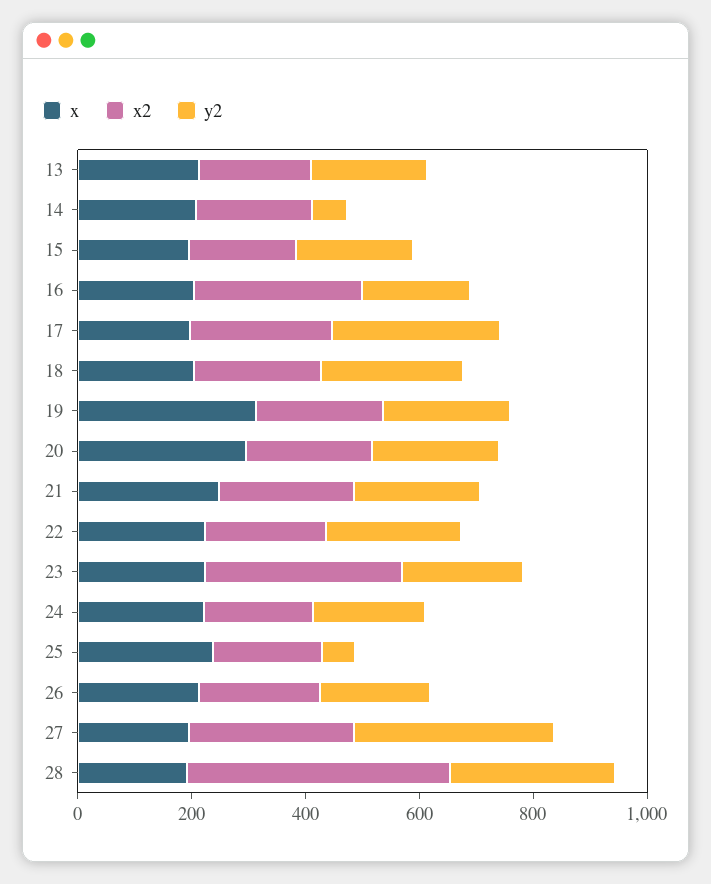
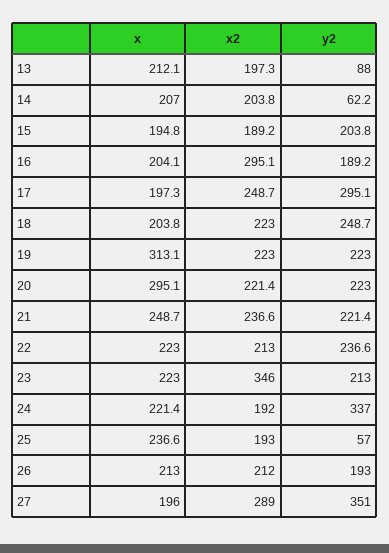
  {
    "x": {
      "13": 212.1,
      "14": 207,
      "15": 194.8,
      "16": 204.1,
      "17": 197.3,
      "18": 203.8,
      "19": 313.1,
      "20": 295.1,
      "21": 248.7,
      "22": 223,
      "23": 223,
      "24": 221.4,
      "25": 236.6,
      "26": 213,
-     "27": 196,
+     "27": 196
-     "28": 200
    },
    "x2": {
      "13": 197.3,
      "14": 203.8,
      "15": 189.2,
      "16": 295.1,
      "17": 248.7,
      "18": 223,
      "19": 223,
      "20": 221.4,
      "21": 236.6,
      "22": 213,
      "23": 346,
      "24": 192,
      "25": 193,
      "26": 212,
-     "27": 289,
+     "27": 289
-     "28": 450
    },
    "y2": {
-     "13": 200,
+     "13": 88,
      "14": 62.2,
      "15": 203.8,
      "16": 189.2,
      "17": 295.1,
      "18": 248.7,
      "19": 223,
      "20": 223,
      "21": 221.4,
      "22": 236.6,
      "23": 213,
-     "24": 200,
+     "24": 337,
      "25": 57,
      "26": 193,
-     "27": 351,
+     "27": 351
-     "28": 300
    }
  }

